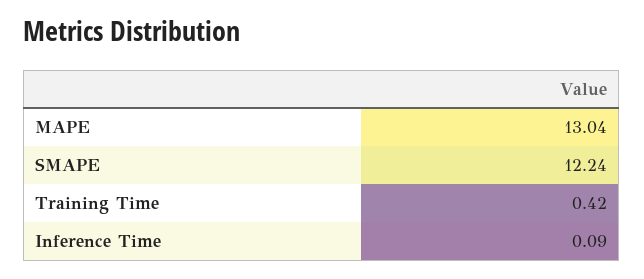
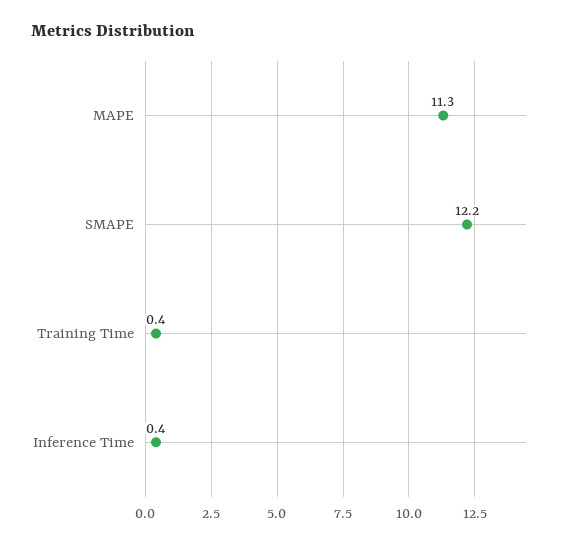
  {
-   "MAPE": 13.04,
+   "MAPE": 11.3,
    "SMAPE": 12.24,
    "Training Time": 0.42,
-   "Inference Time": 0.09
+   "Inference Time": 0.4
  }

